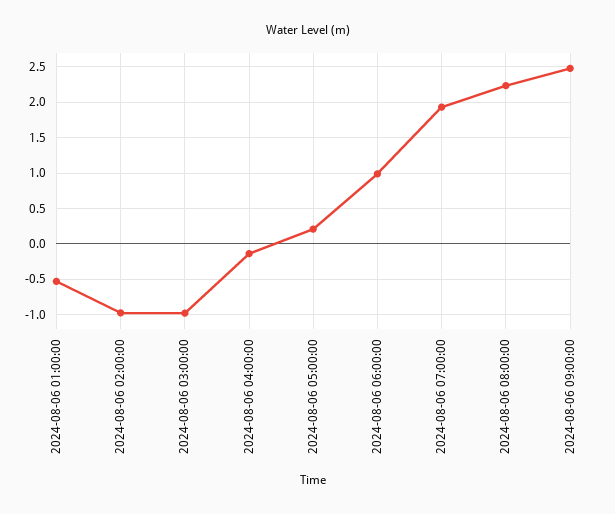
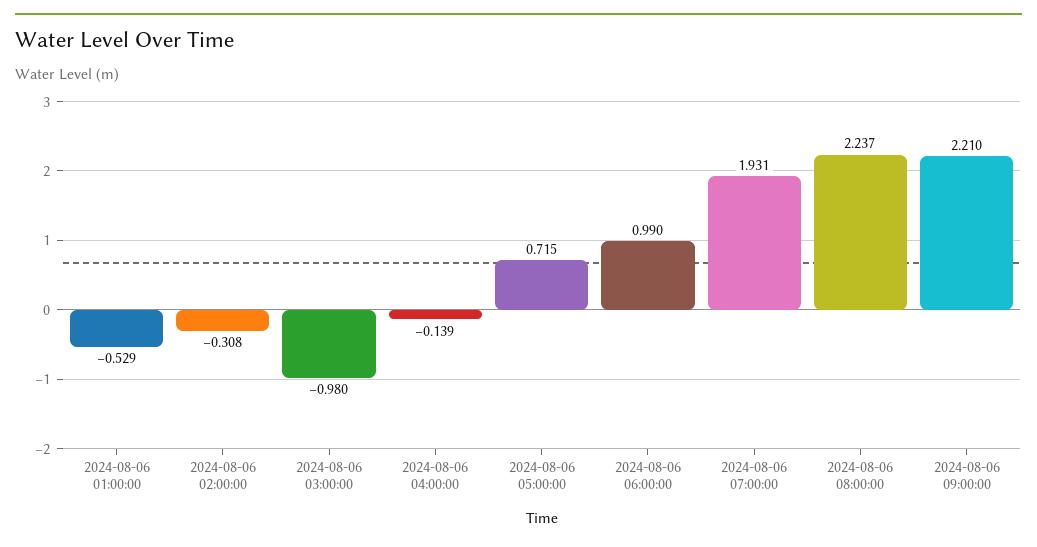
  {
    "2024-08-06 01:00:00": -0.529,
-   "2024-08-06 02:00:00": -1,
+   "2024-08-06 02:00:00": -0.308,
    "2024-08-06 03:00:00": -0.98,
    "2024-08-06 04:00:00": -0.139,
-   "2024-08-06 05:00:00": 0.2,
+   "2024-08-06 05:00:00": 0.715,
    "2024-08-06 06:00:00": 0.99,
    "2024-08-06 07:00:00": 1.931,
    "2024-08-06 08:00:00": 2.237,
-   "2024-08-06 09:00:00": 2.5
+   "2024-08-06 09:00:00": 2.21
  }

